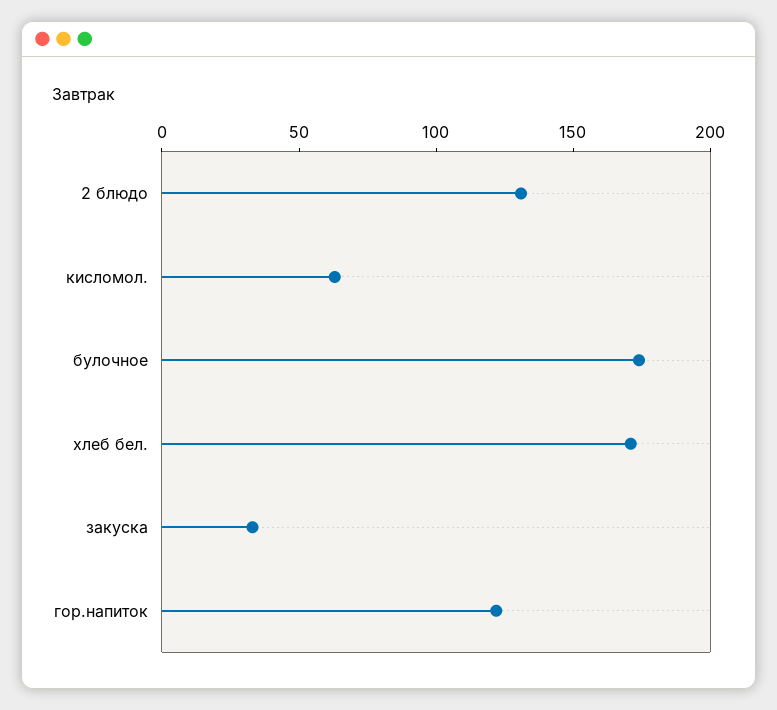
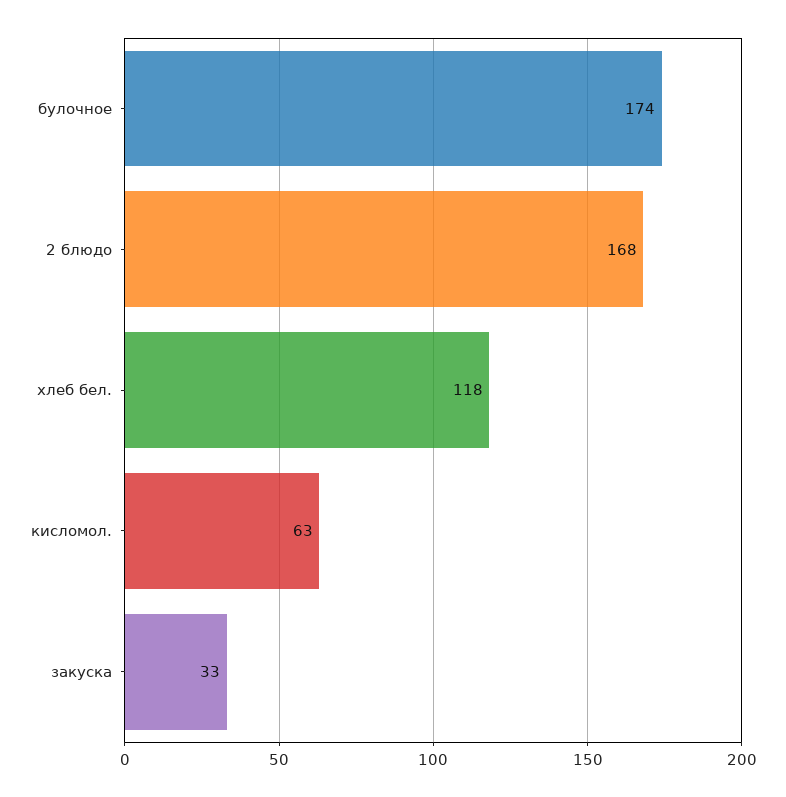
  {
-   "2 блюдо": 130,
+   "2 блюдо": 168,
    "кисломол.": 63,
    "булочное": 174,
-   "хлеб бел.": 170,
+   "хлеб бел.": 118,
-   "закуска": 33,
+   "закуска": 33
-   "гор.напиток": 120
  }

